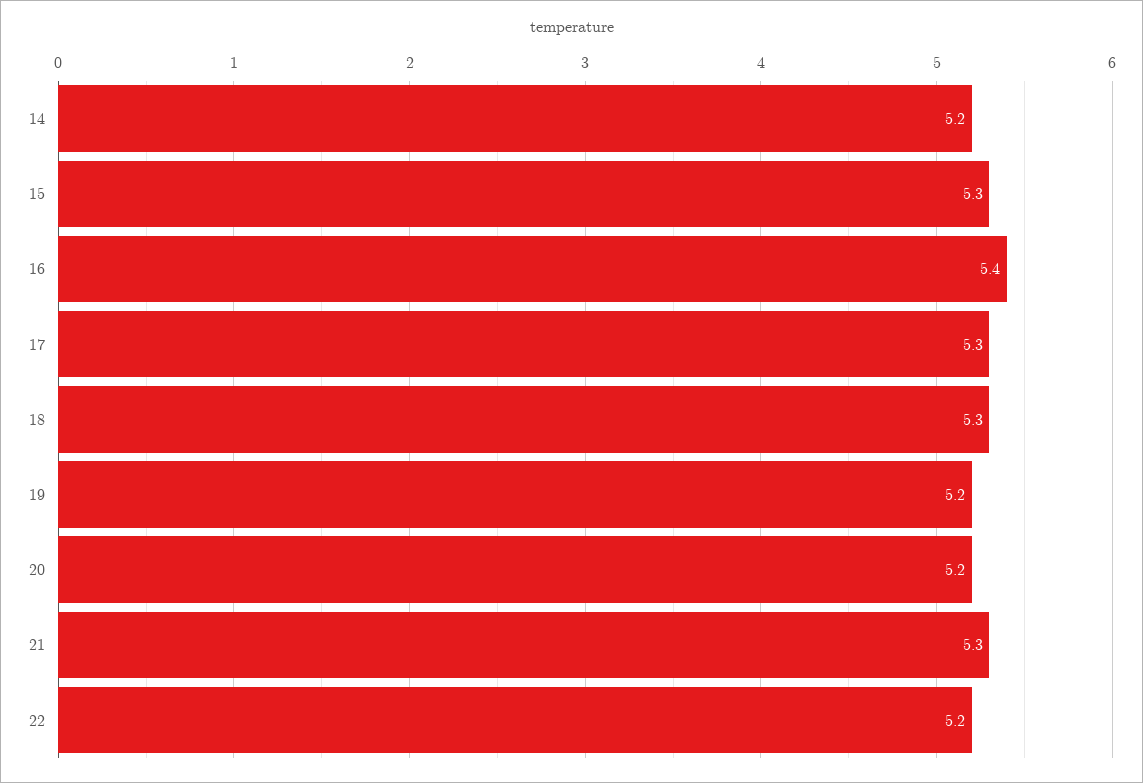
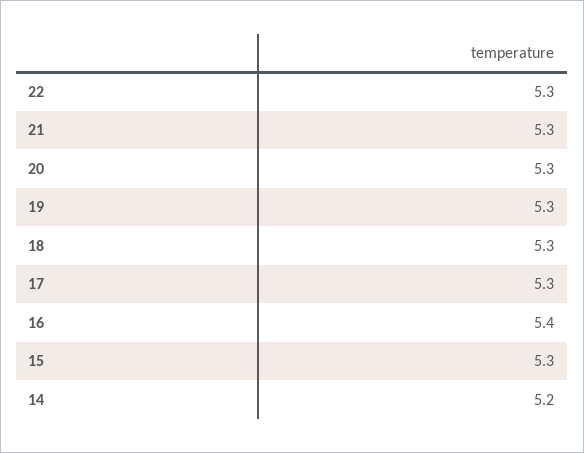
  {
    "14": 5.2,
    "15": 5.3,
    "16": 5.4,
    "17": 5.3,
    "18": 5.3,
-   "19": 5.2,
+   "19": 5.3,
-   "20": 5.2,
+   "20": 5.3,
    "21": 5.3,
-   "22": 5.2
+   "22": 5.3
  }

